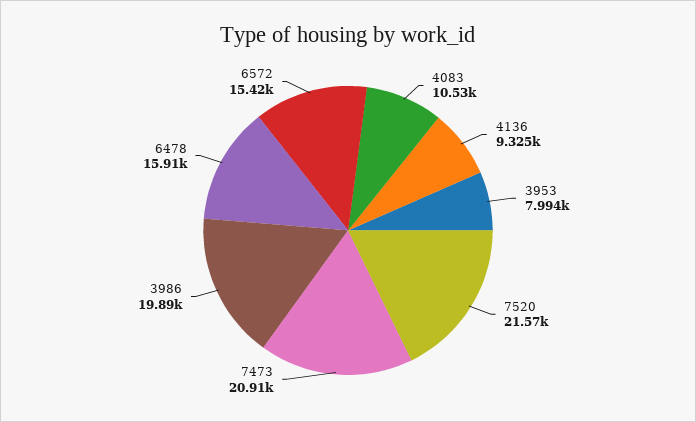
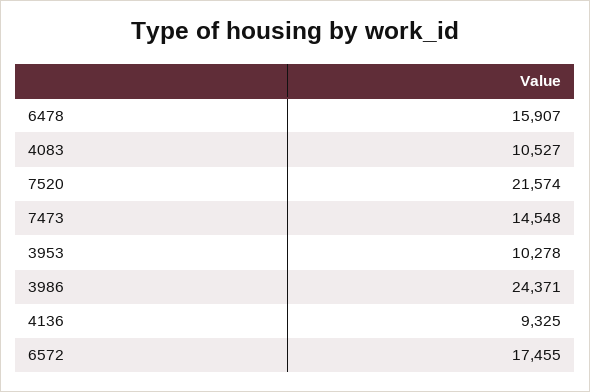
  {
    "4083": 10527,
    "4136": 9325,
-   "3953": 7994,
+   "3953": 10278,
    "7520": 21574,
-   "7473": 20910,
+   "7473": 14548,
-   "3986": 19890,
+   "3986": 24371,
    "6478": 15907,
-   "6572": 15420
+   "6572": 17455
  }

